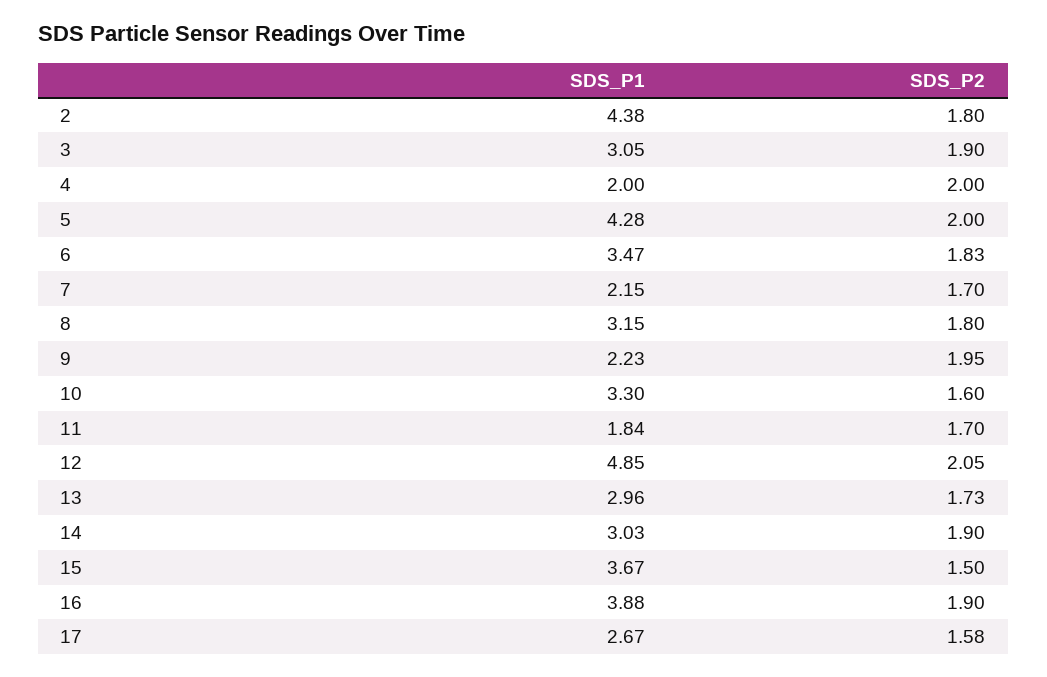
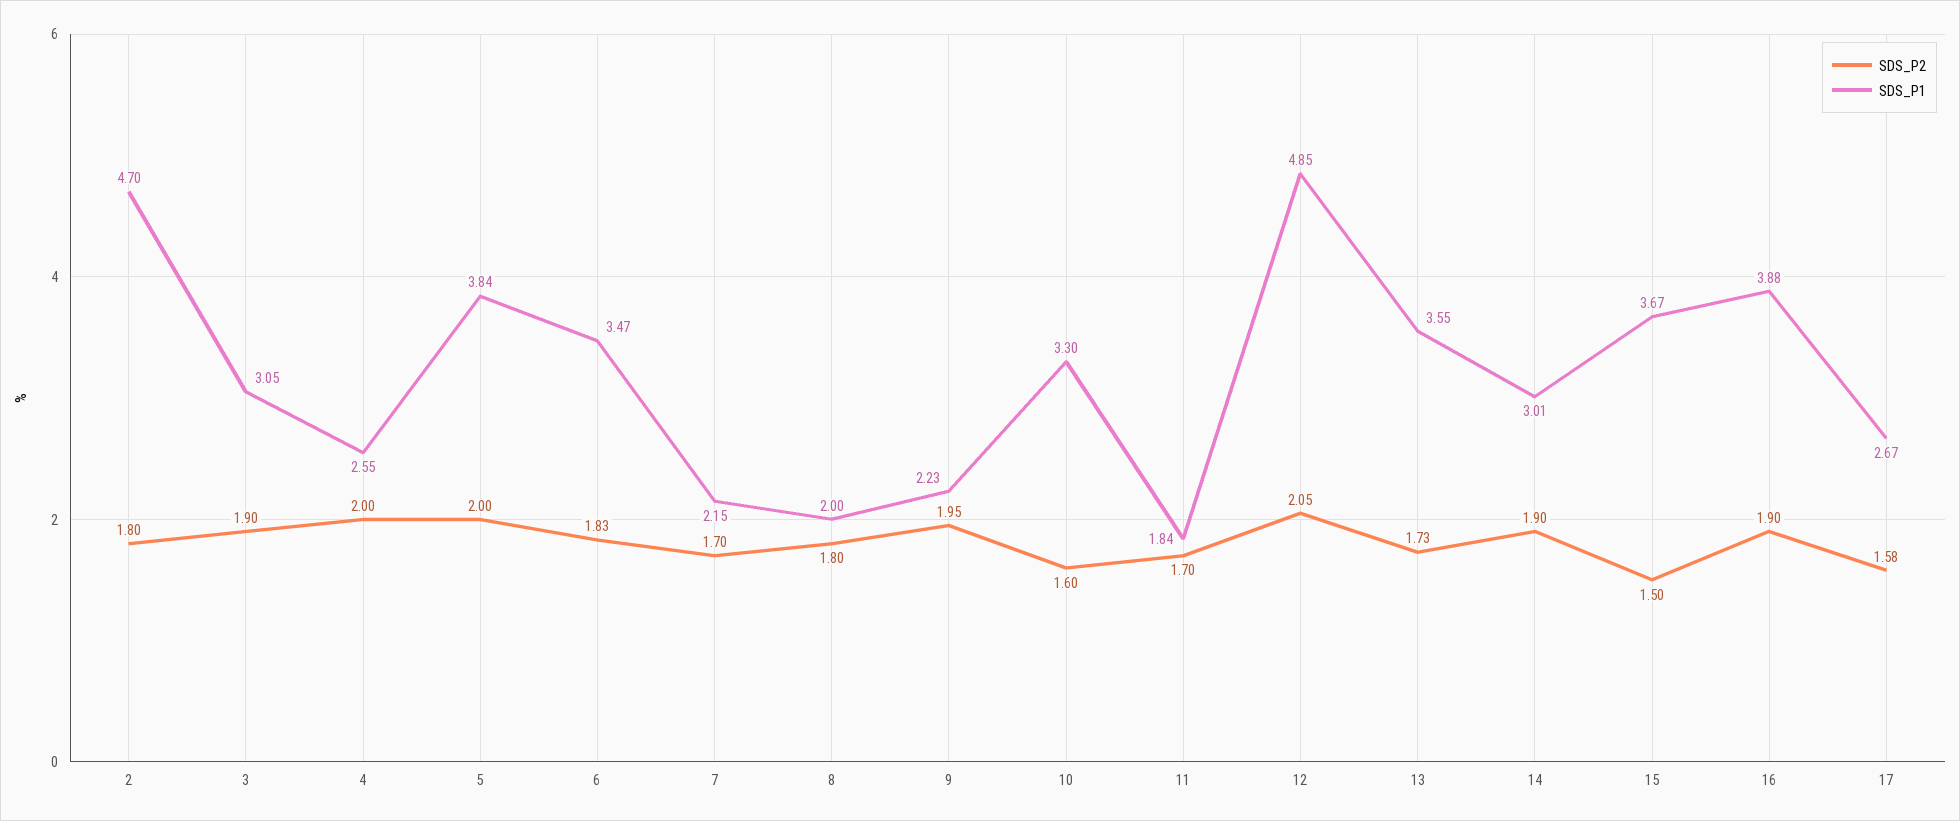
  {
    "SDS_P1": {
-     "2": 4.38,
+     "2": 4.7,
      "3": 3.05,
-     "4": 2,
+     "4": 2.55,
-     "5": 4.28,
+     "5": 3.84,
      "6": 3.47,
      "7": 2.15,
-     "8": 3.15,
+     "8": 2,
      "9": 2.23,
      "10": 3.3,
      "11": 1.84,
      "12": 4.85,
-     "13": 2.96,
+     "13": 3.55,
-     "14": 3.03,
+     "14": 3.01,
      "15": 3.67,
      "16": 3.88,
      "17": 2.67
    },
    "SDS_P2": {
      "2": 1.8,
      "3": 1.9,
      "4": 2,
      "5": 2,
      "6": 1.83,
      "7": 1.7,
      "8": 1.8,
      "9": 1.95,
      "10": 1.6,
      "11": 1.7,
      "12": 2.05,
      "13": 1.73,
      "14": 1.9,
      "15": 1.5,
      "16": 1.9,
      "17": 1.58
    }
  }

